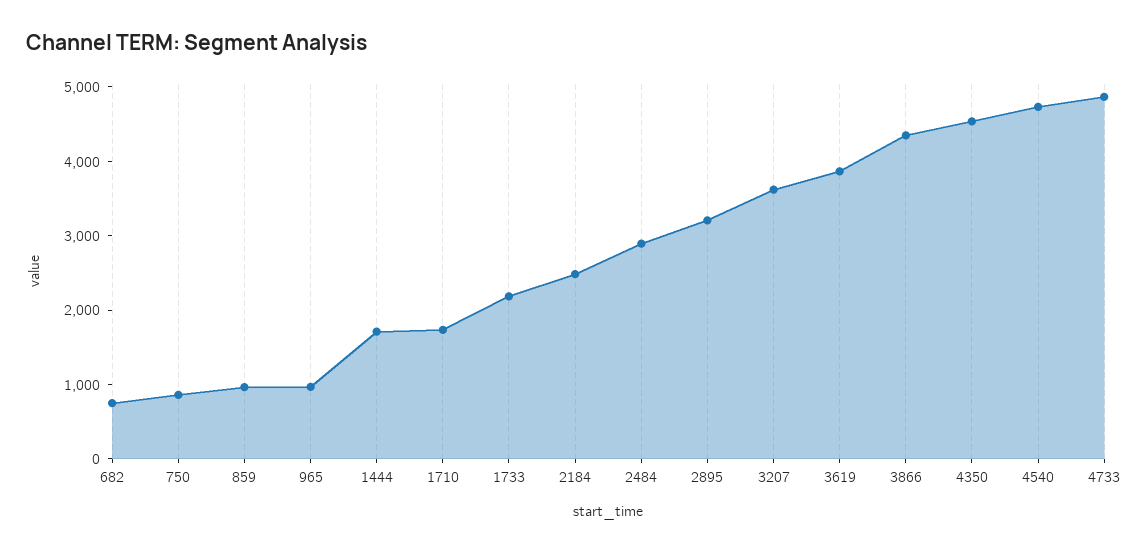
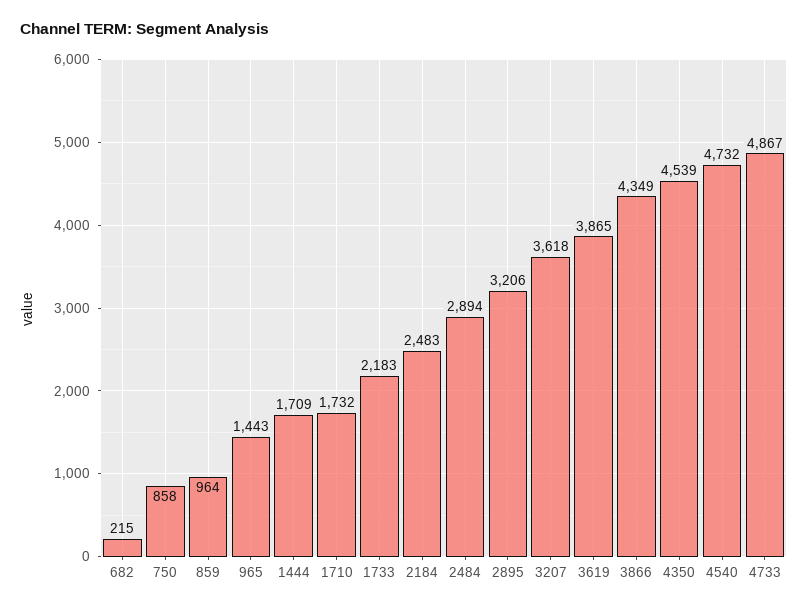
  {
-   "682": 800,
+   "682": 215,
    "750": 858,
    "859": 964,
-   "965": 1000,
+   "965": 1443,
    "1444": 1709,
    "1710": 1732,
    "1733": 2183,
    "2184": 2483,
    "2484": 2894,
    "2895": 3206,
    "3207": 3618,
    "3619": 3865,
    "3866": 4349,
    "4350": 4539,
    "4540": 4732,
    "4733": 4867
  }

